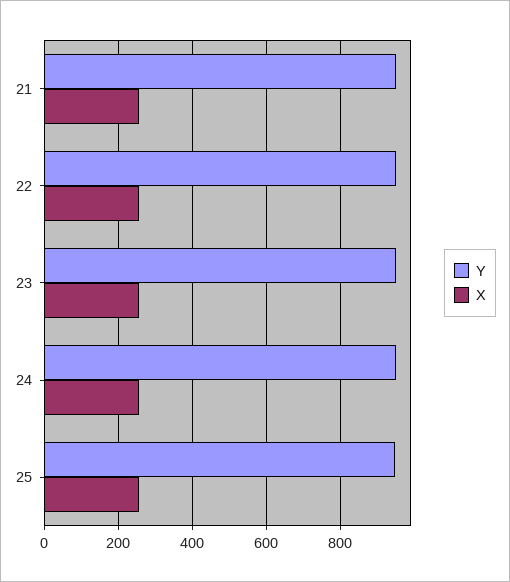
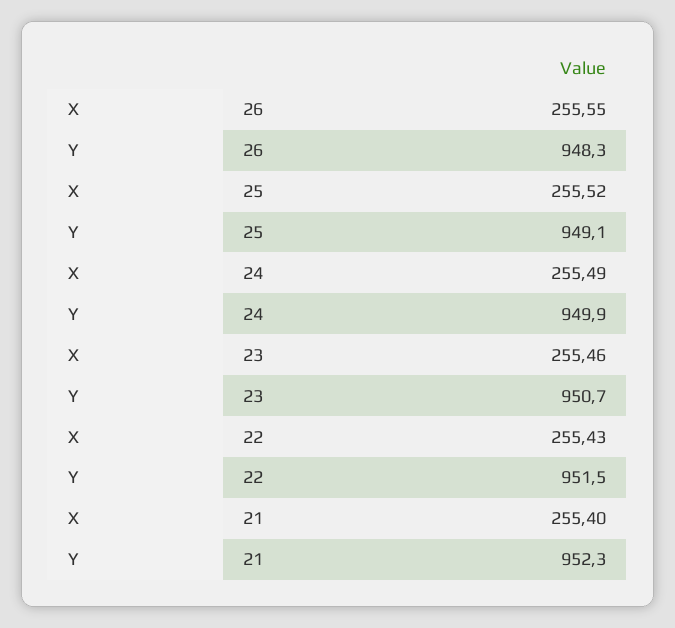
  {
    "Y": {
      "21": 952.3,
      "22": 951.5,
      "23": 950.7,
      "24": 949.9,
-     "25": 949.1
+     "25": 949.1,
+     "26": 948.3
    },
    "X": {
      "21": 255.4,
      "22": 255.43,
      "23": 255.46,
      "24": 255.49,
-     "25": 255.52
+     "25": 255.52,
+     "26": 255.55
    }
  }

